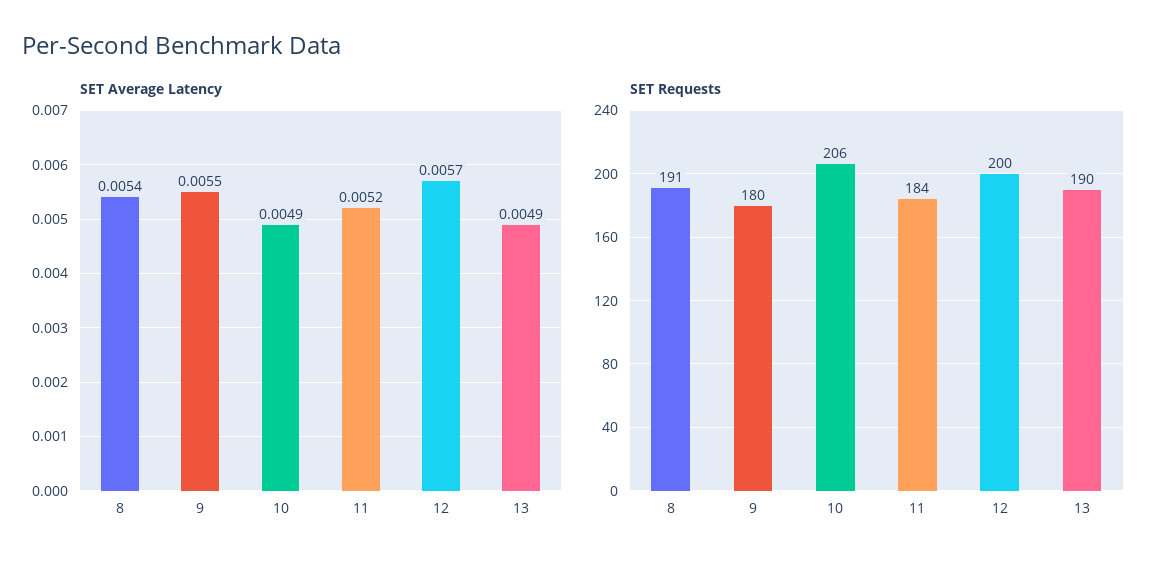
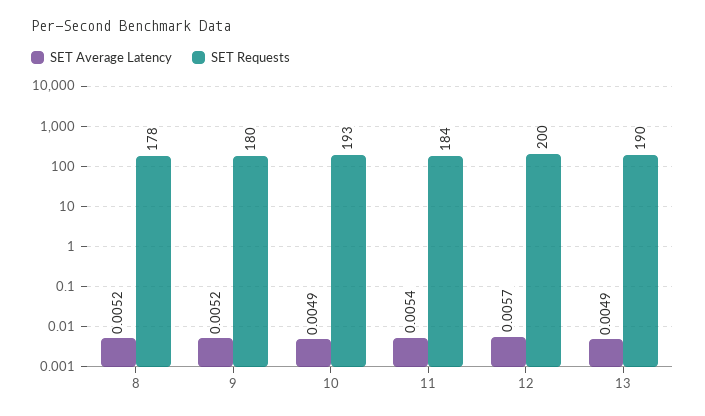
  {
    "SET Average Latency": {
-     "8": 0.0054,
+     "8": 0.0052,
-     "9": 0.0055,
+     "9": 0.0052,
      "10": 0.0049,
-     "11": 0.0052,
+     "11": 0.0054,
      "12": 0.0057,
      "13": 0.0049
    },
    "SET Requests": {
-     "8": 191,
+     "8": 178,
      "9": 180,
-     "10": 206,
+     "10": 193,
      "11": 184,
      "12": 200,
      "13": 190
    }
  }

